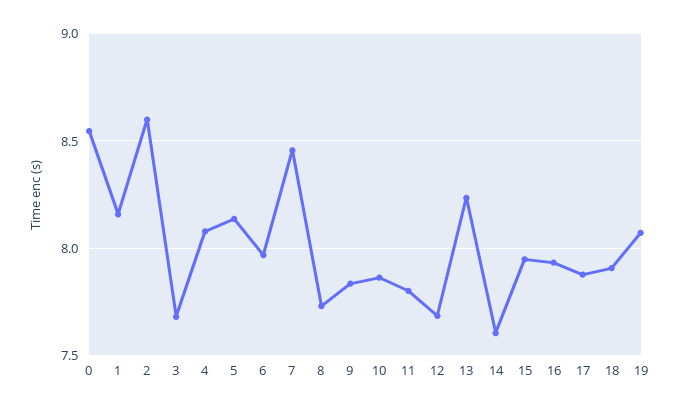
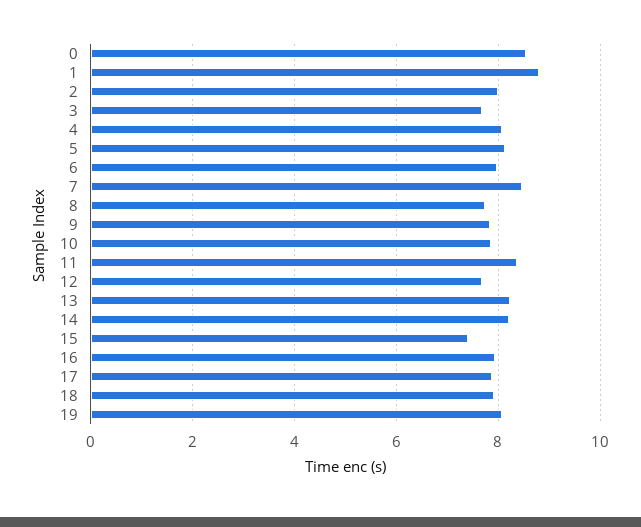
  {
    "0": 8.55,
-   "1": 8.15,
+   "1": 8.8,
-   "2": 8.6,
+   "2": 8,
    "3": 7.7,
    "4": 8.1,
    "5": 8.15,
    "6": 7.95,
    "7": 8.45,
    "8": 7.75,
    "9": 7.85,
    "10": 7.85,
-   "11": 7.8,
+   "11": 8.4,
    "12": 7.7,
    "13": 8.25,
-   "14": 7.6,
+   "14": 8.2,
-   "15": 7.95,
+   "15": 7.4,
    "16": 7.95,
    "17": 7.9,
    "18": 7.9,
    "19": 8.05
  }

